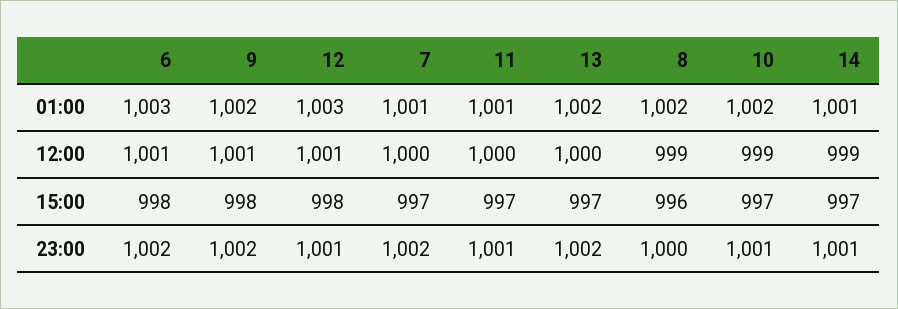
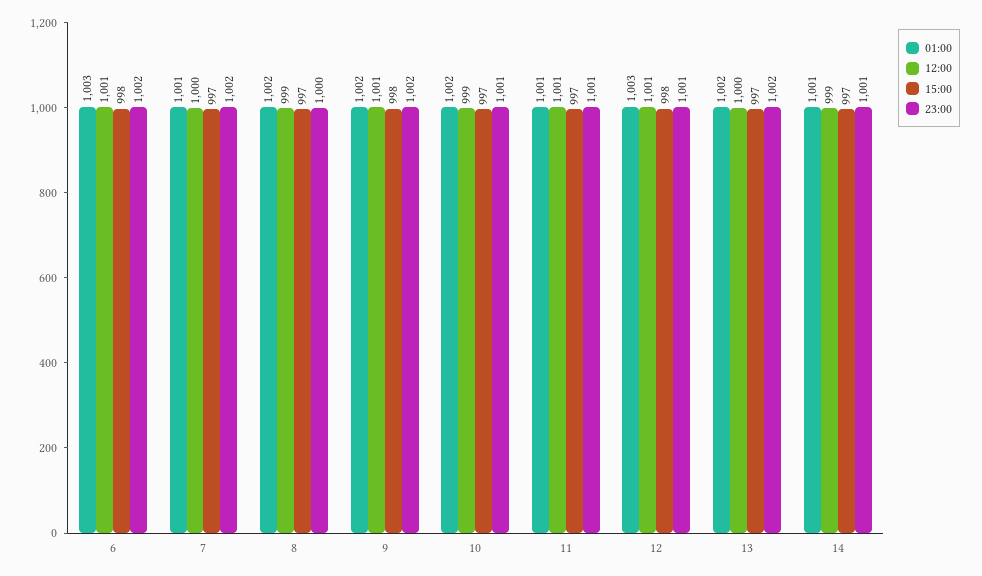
  {
    "01:00": {
      "6": 1003,
      "9": 1002,
      "12": 1003,
      "7": 1001,
      "11": 1001,
      "13": 1002,
      "8": 1002,
      "10": 1002,
      "14": 1001
    },
    "12:00": {
      "6": 1001,
      "9": 1001,
      "12": 1001,
      "7": 1000,
-     "11": 1000,
+     "11": 1001,
      "13": 1000,
      "8": 999,
      "10": 999,
      "14": 999
    },
    "15:00": {
      "6": 998,
      "9": 998,
      "12": 998,
      "7": 997,
      "11": 997,
      "13": 997,
-     "8": 996,
+     "8": 997,
      "10": 997,
      "14": 997
    },
    "23:00": {
      "6": 1002,
      "9": 1002,
      "12": 1001,
      "7": 1002,
      "11": 1001,
      "13": 1002,
      "8": 1000,
      "10": 1001,
      "14": 1001
    }
  }

